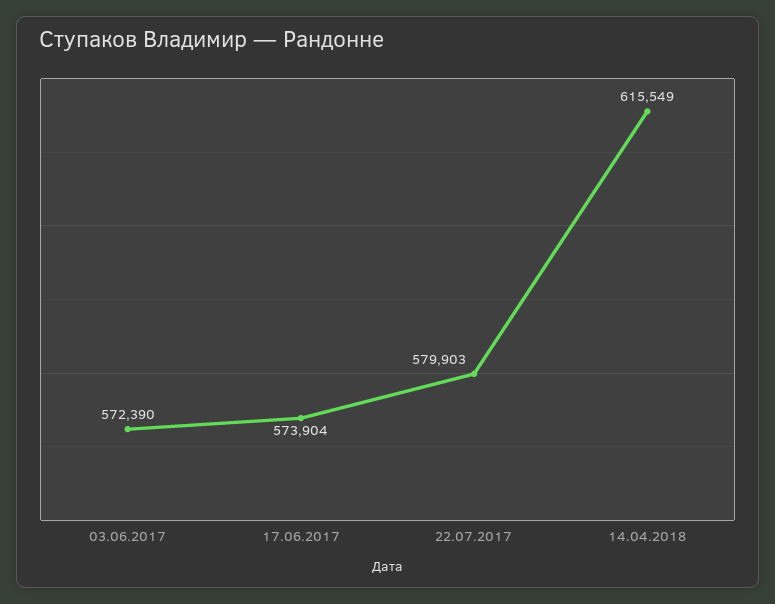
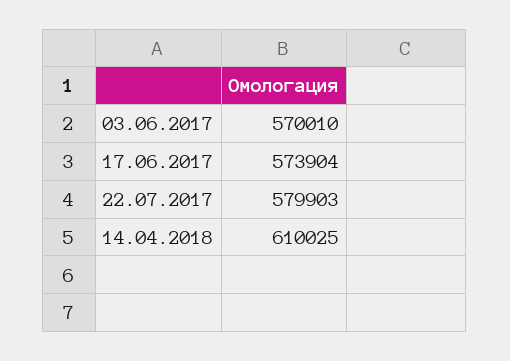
  {
-   "03.06.2017": 572390,
+   "03.06.2017": 570010,
    "17.06.2017": 573904,
    "22.07.2017": 579903,
-   "14.04.2018": 615549
+   "14.04.2018": 610025
  }

